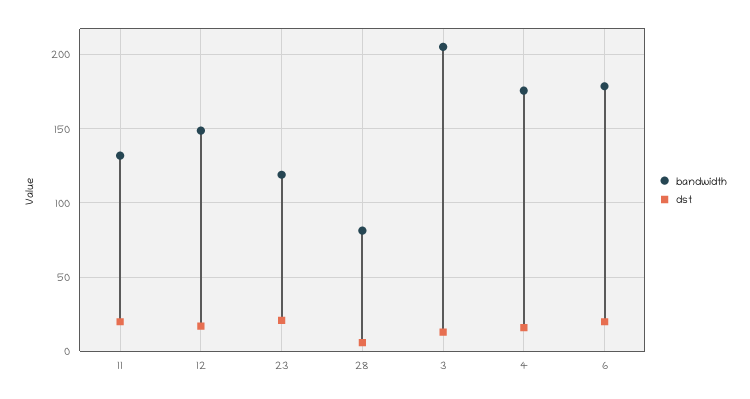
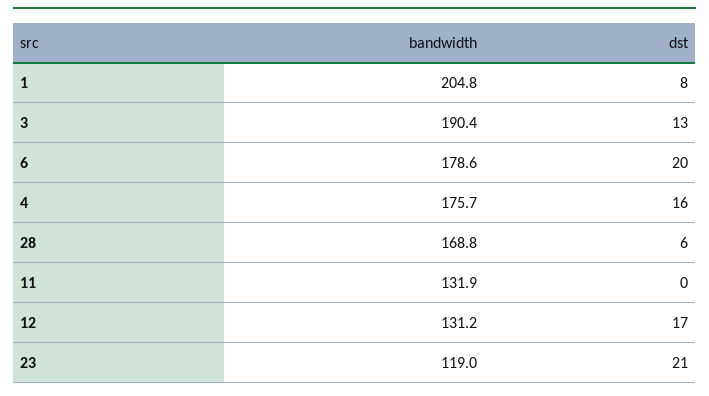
  {
    "bandwidth": {
      "11": 131.9,
-     "12": 150,
+     "12": 131.2,
      "23": 119,
-     "28": 80,
+     "28": 168.8,
-     "3": 205,
+     "3": 190.4,
      "4": 175.7,
-     "6": 178.6
+     "6": 178.6,
+     "1": 204.8
    },
    "dst": {
-     "11": 20,
+     "11": 0,
      "12": 17,
      "23": 21,
      "28": 6,
      "3": 13,
      "4": 16,
-     "6": 20
+     "6": 20,
+     "1": 8
    }
  }

